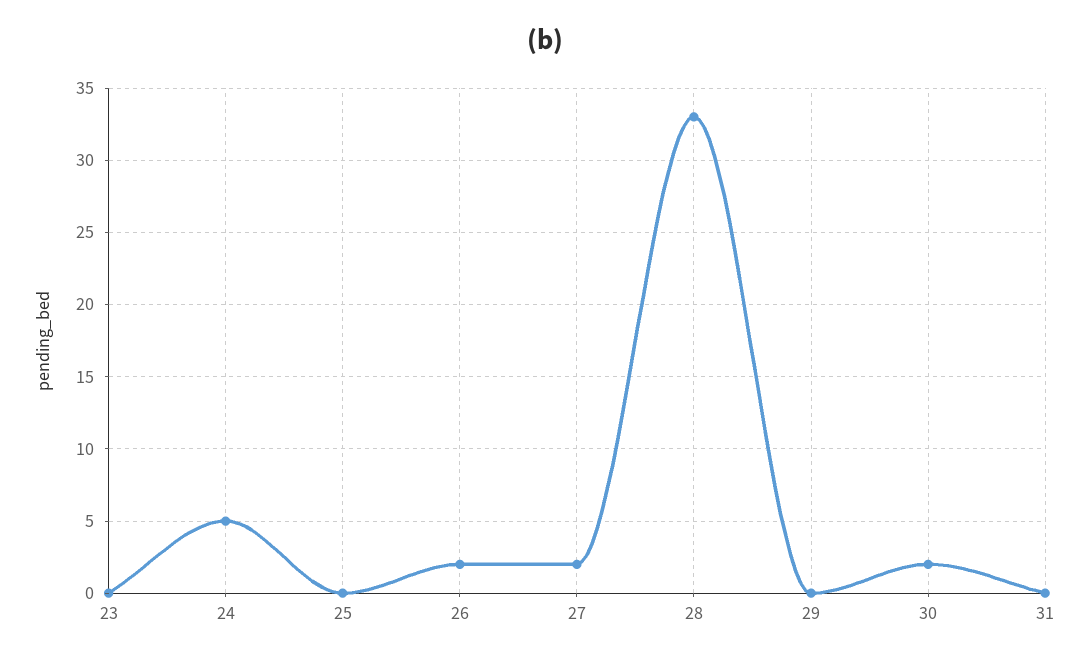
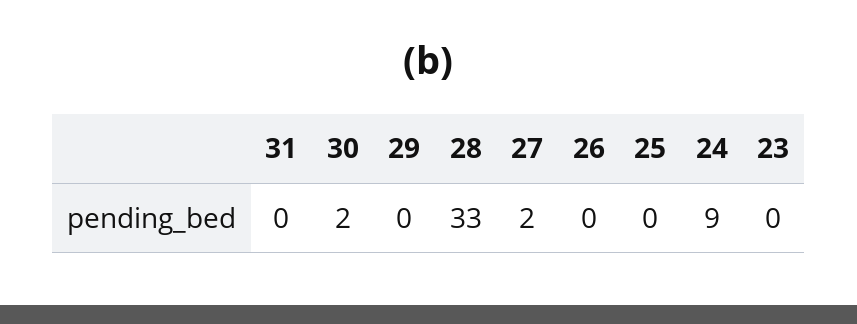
  {
    "23": 0,
-   "24": 5,
+   "24": 9,
    "25": 0,
-   "26": 2,
+   "26": 0,
    "27": 2,
    "28": 33,
    "29": 0,
    "30": 2,
    "31": 0
  }

